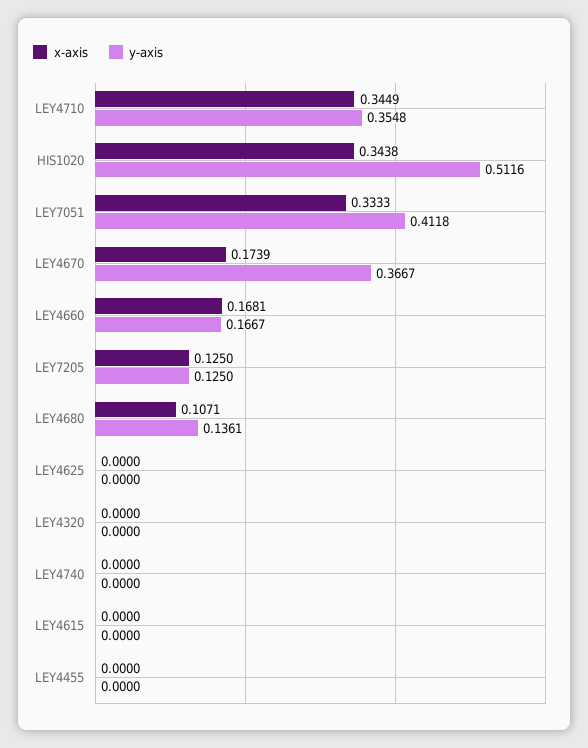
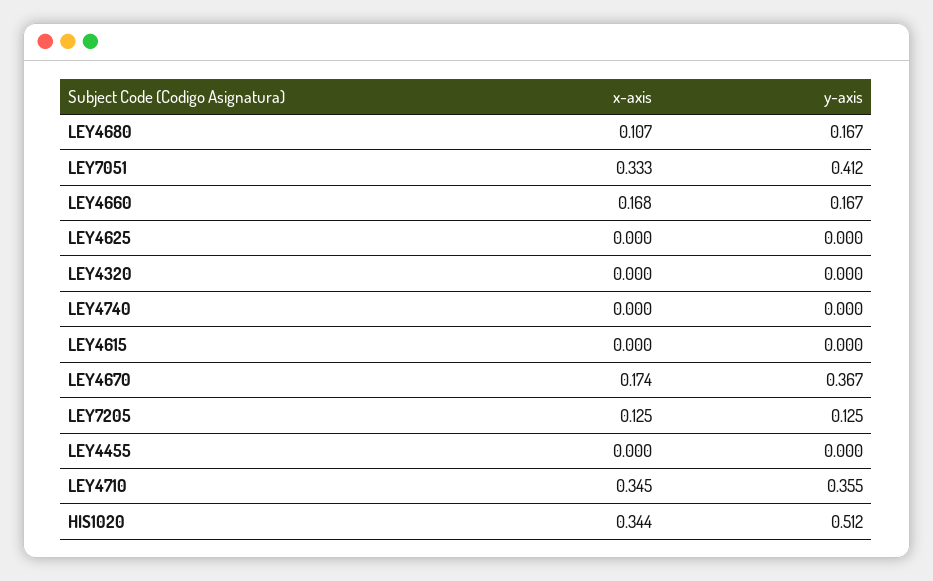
  {
    "x-axis": {
      "LEY4710": 0.3449,
      "HIS1020": 0.3438,
      "LEY7051": 0.3333,
      "LEY4670": 0.1739,
      "LEY4660": 0.1681,
      "LEY7205": 0.125,
      "LEY4680": 0.1071,
      "LEY4625": 0,
      "LEY4320": 0,
      "LEY4740": 0,
      "LEY4615": 0,
      "LEY4455": 0
    },
    "y-axis": {
      "LEY4710": 0.3548,
      "HIS1020": 0.5116,
      "LEY7051": 0.4118,
      "LEY4670": 0.3667,
      "LEY4660": 0.1667,
      "LEY7205": 0.125,
-     "LEY4680": 0.1361,
+     "LEY4680": 0.167,
      "LEY4625": 0,
      "LEY4320": 0,
      "LEY4740": 0,
      "LEY4615": 0,
      "LEY4455": 0
    }
  }

